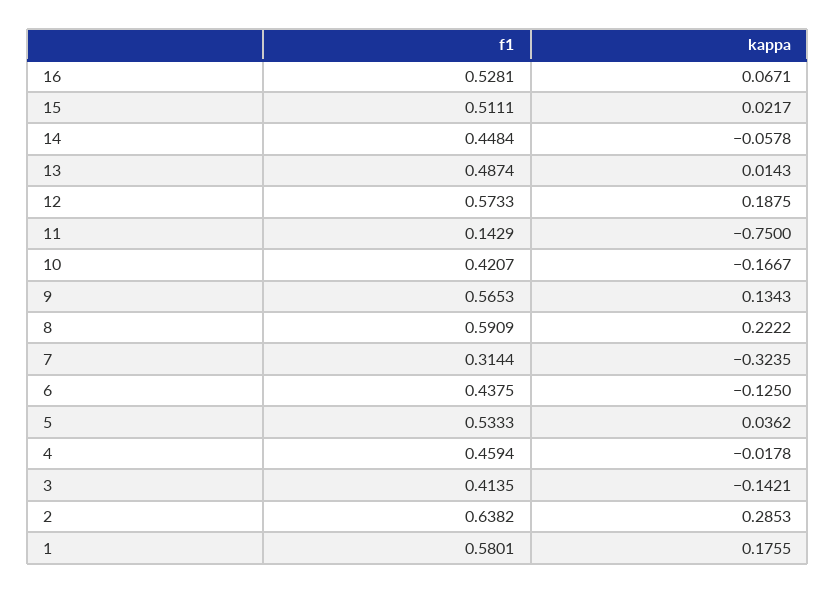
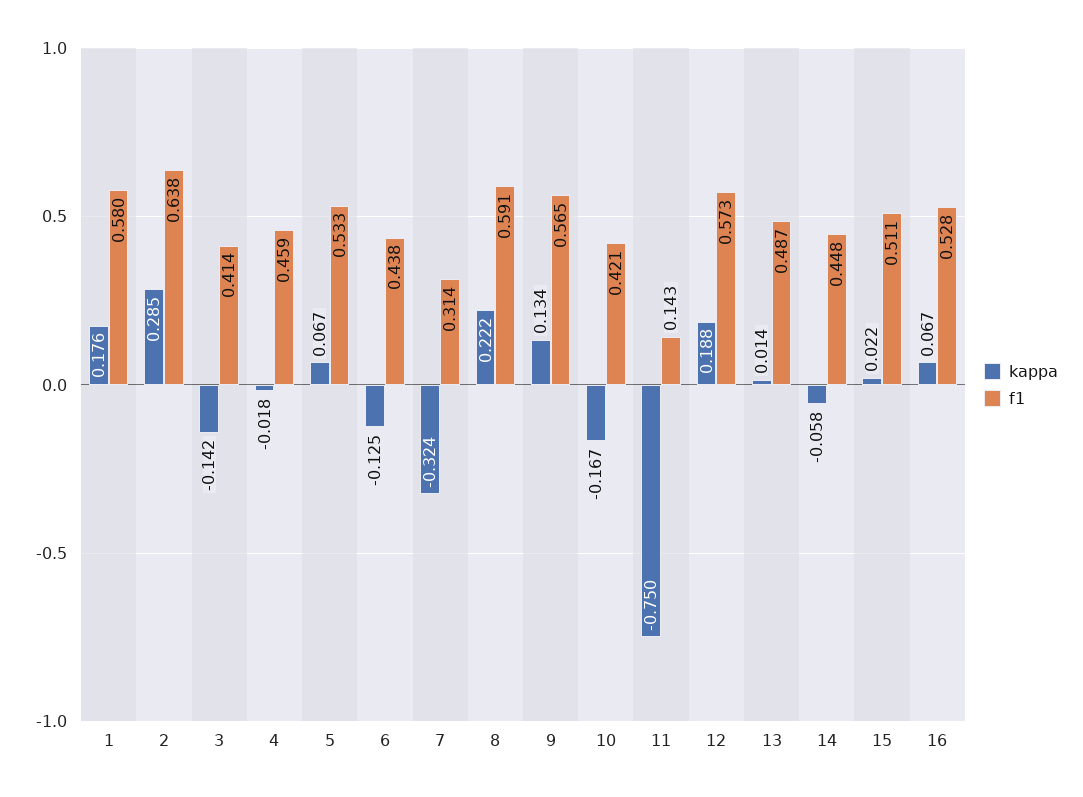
  {
    "f1": {
      "16": 0.5281,
      "15": 0.5111,
      "14": 0.4484,
      "13": 0.4874,
      "12": 0.5733,
      "11": 0.1429,
      "10": 0.4207,
      "9": 0.5653,
      "8": 0.5909,
      "7": 0.3144,
      "6": 0.4375,
      "5": 0.5333,
      "4": 0.4594,
      "3": 0.4135,
      "2": 0.6382,
      "1": 0.5801
    },
    "kappa": {
      "16": 0.0671,
      "15": 0.0217,
      "14": -0.0578,
      "13": 0.0143,
      "12": 0.1875,
      "11": -0.75,
      "10": -0.1667,
      "9": 0.1343,
      "8": 0.2222,
      "7": -0.3235,
      "6": -0.125,
-     "5": 0.0362,
+     "5": 0.067,
      "4": -0.0178,
      "3": -0.1421,
      "2": 0.2853,
      "1": 0.1755
    }
  }

